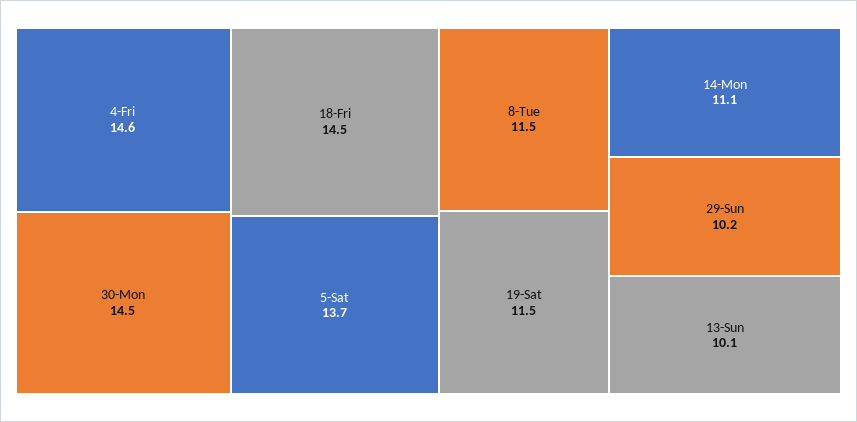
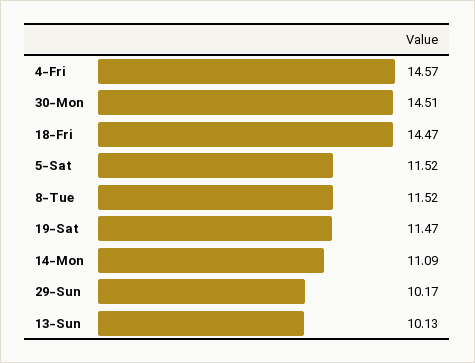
  {
    "4-Fri": 14.57,
    "30-Mon": 14.51,
    "18-Fri": 14.47,
-   "5-Sat": 13.7,
+   "5-Sat": 11.52,
    "8-Tue": 11.52,
    "19-Sat": 11.47,
    "14-Mon": 11.09,
    "29-Sun": 10.17,
    "13-Sun": 10.13
  }

